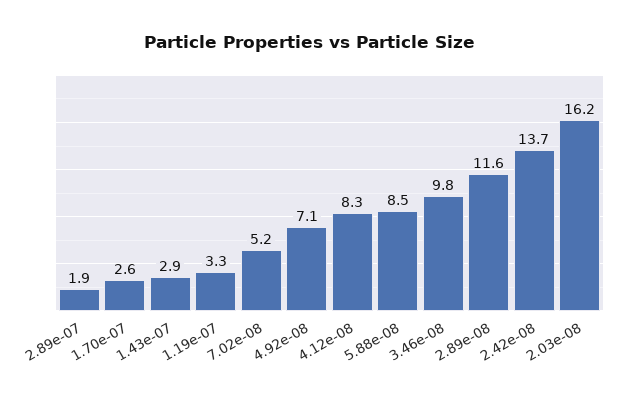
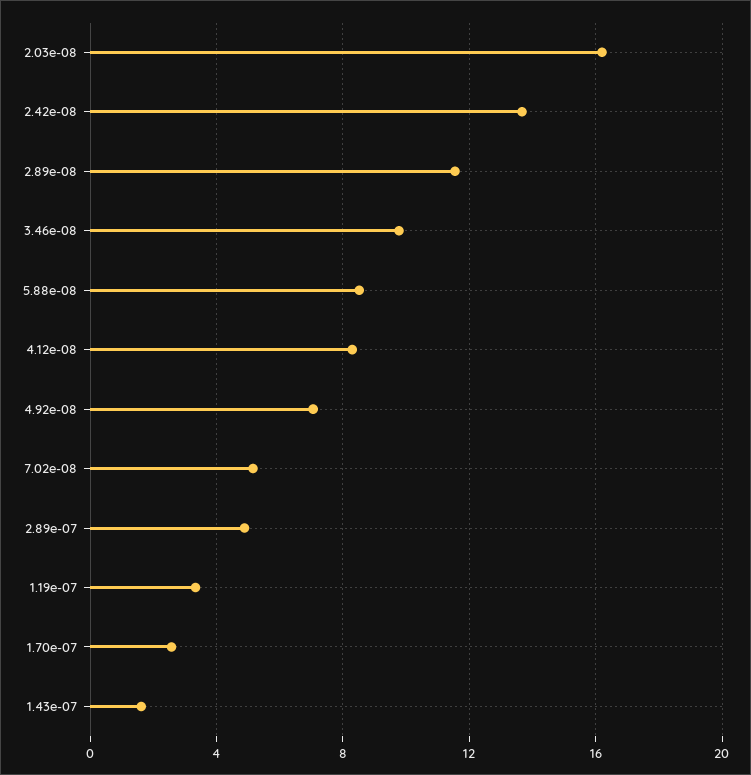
  {
-   "2.89e-07": 1.9,
+   "2.89e-07": 5,
    "1.70e-07": 2.6,
-   "1.43e-07": 2.9,
+   "1.43e-07": 1.5,
    "1.19e-07": 3.3,
    "7.02e-08": 5.2,
    "4.92e-08": 7.1,
    "4.12e-08": 8.3,
    "5.88e-08": 8.5,
    "3.46e-08": 9.8,
    "2.89e-08": 11.6,
    "2.42e-08": 13.7,
    "2.03e-08": 16.2
  }

